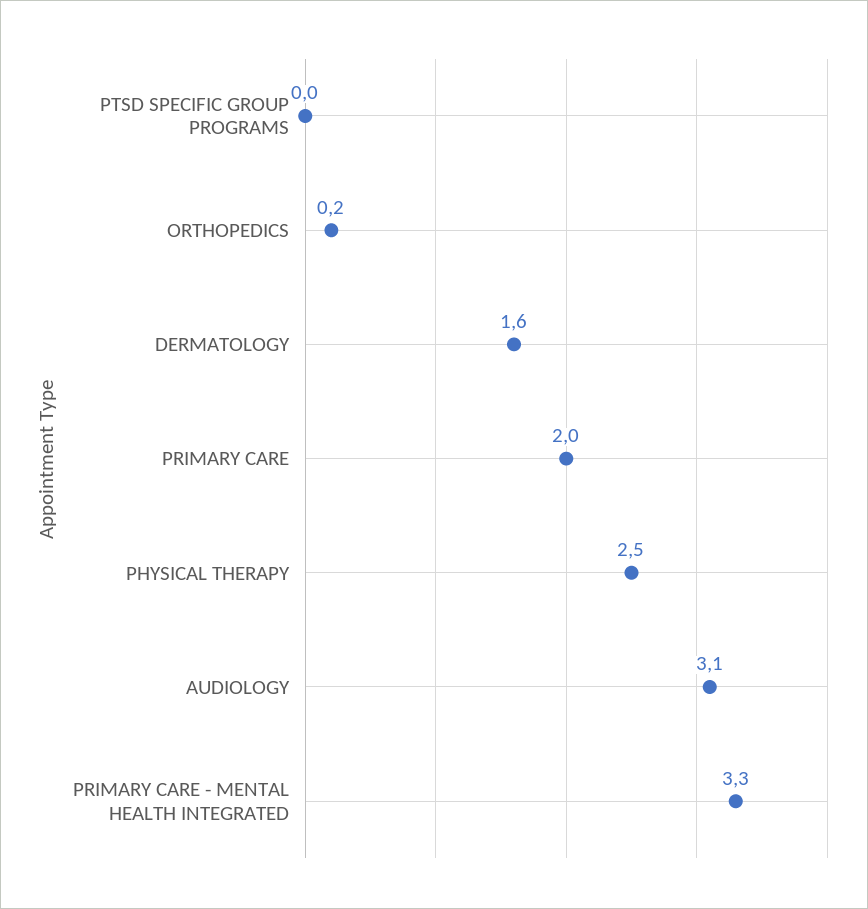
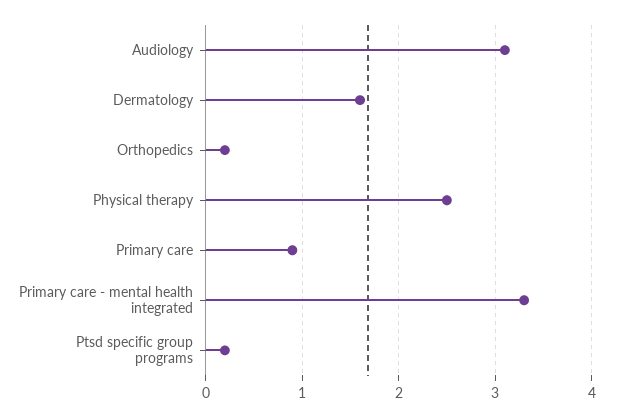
  {
-   "PTSD SPECIFIC GROUP PROGRAMS": 0,
+   "PTSD SPECIFIC GROUP PROGRAMS": 0.2,
    "ORTHOPEDICS": 0.2,
    "DERMATOLOGY": 1.6,
-   "PRIMARY CARE": 2,
+   "PRIMARY CARE": 0.9,
    "PHYSICAL THERAPY": 2.5,
    "AUDIOLOGY": 3.1,
    "PRIMARY CARE - MENTAL HEALTH INTEGRATED": 3.3
  }

